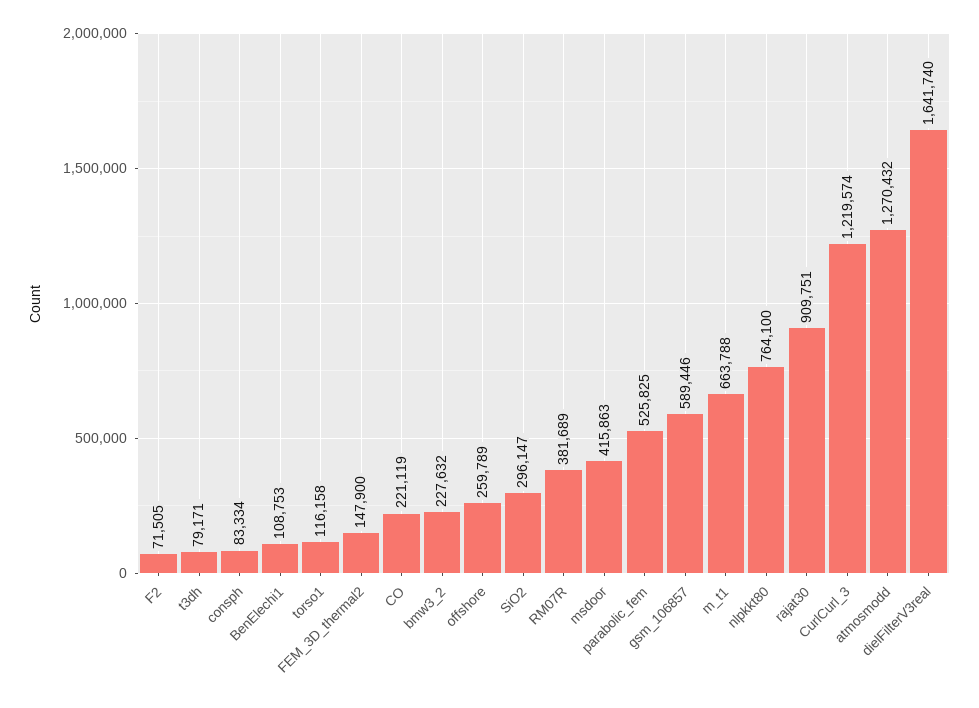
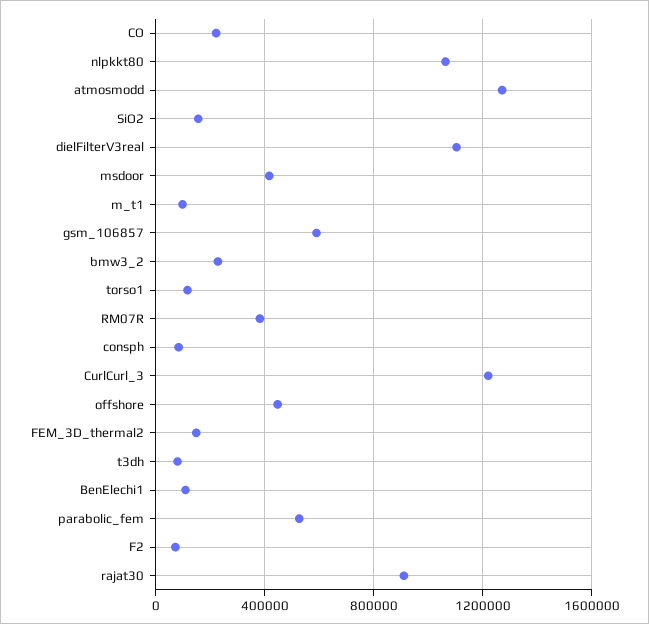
  {
    "F2": 71505,
    "t3dh": 79171,
    "consph": 83334,
    "BenElechi1": 108753,
    "torso1": 116158,
    "FEM_3D_thermal2": 147900,
    "CO": 221119,
    "bmw3_2": 227632,
-   "offshore": 259789,
+   "offshore": 450000,
-   "SiO2": 296147,
+   "SiO2": 150000,
    "RM07R": 381689,
    "msdoor": 415863,
    "parabolic_fem": 525825,
    "gsm_106857": 589446,
-   "m_t1": 663788,
+   "m_t1": 100000,
-   "nlpkkt80": 764100,
+   "nlpkkt80": 1050000,
    "rajat30": 909751,
    "CurlCurl_3": 1219574,
    "atmosmodd": 1270432,
-   "dielFilterV3real": 1641740
+   "dielFilterV3real": 1100000
  }

